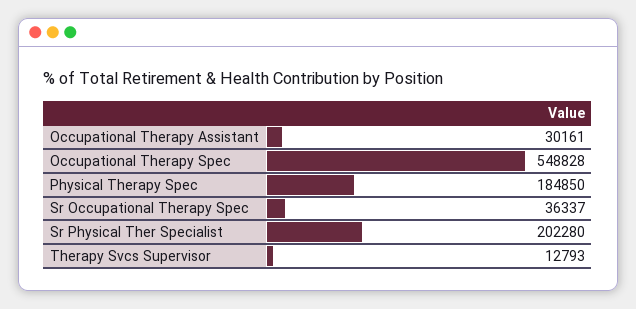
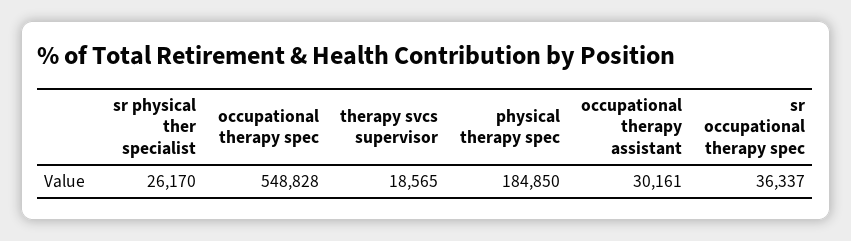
  {
    "Occupational Therapy Assistant": 30161,
    "Occupational Therapy Spec": 548828,
    "Physical Therapy Spec": 184850,
    "Sr Occupational Therapy Spec": 36337,
-   "Sr Physical Ther Specialist": 202280,
+   "Sr Physical Ther Specialist": 26170,
-   "Therapy Svcs Supervisor": 12793
+   "Therapy Svcs Supervisor": 18565
  }

